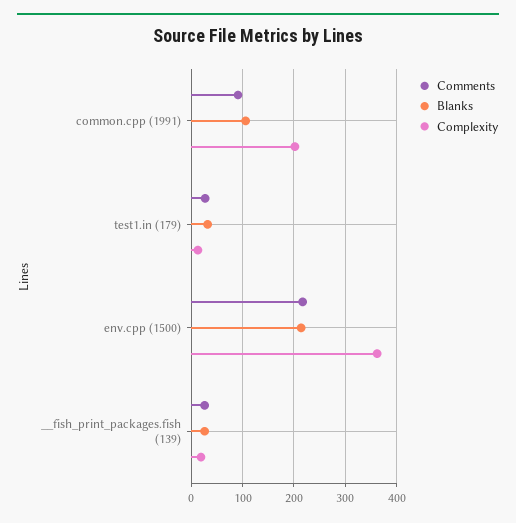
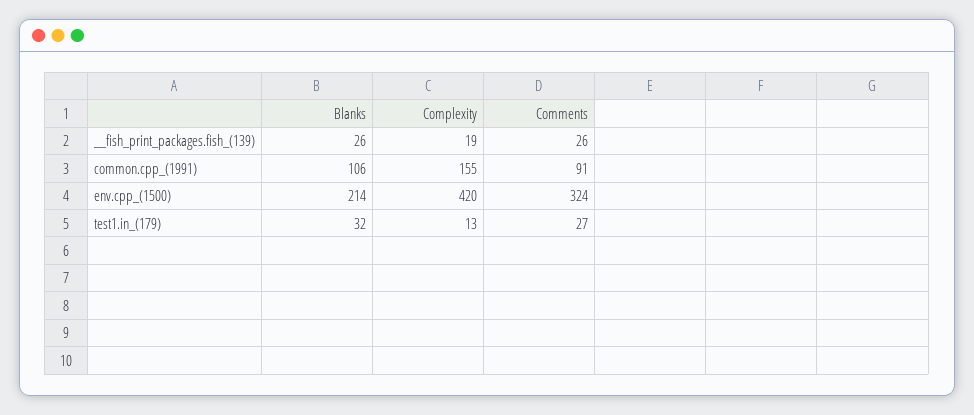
  {
    "Comments": {
      "common.cpp (1991)": 91,
      "test1.in (179)": 27,
-     "env.cpp (1500)": 220,
+     "env.cpp (1500)": 324,
      "__fish_print_packages.fish (139)": 26
    },
    "Blanks": {
      "common.cpp (1991)": 106,
      "test1.in (179)": 32,
      "env.cpp (1500)": 214,
      "__fish_print_packages.fish (139)": 26
    },
    "Complexity": {
-     "common.cpp (1991)": 200,
+     "common.cpp (1991)": 155,
      "test1.in (179)": 13,
-     "env.cpp (1500)": 360,
+     "env.cpp (1500)": 420,
      "__fish_print_packages.fish (139)": 19
    }
  }

